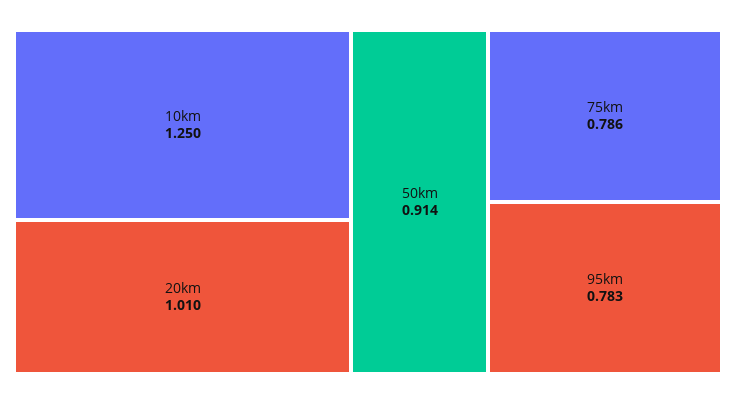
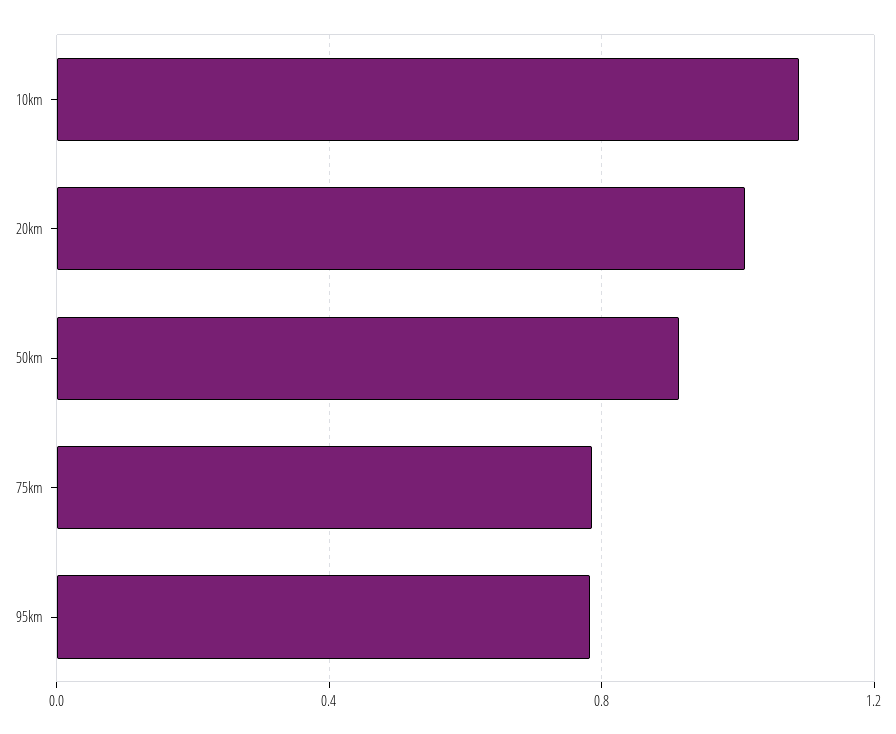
  {
-   "10km": 1.25,
+   "10km": 1.1,
    "20km": 1.01,
    "50km": 0.914,
    "75km": 0.786,
    "95km": 0.783
  }

